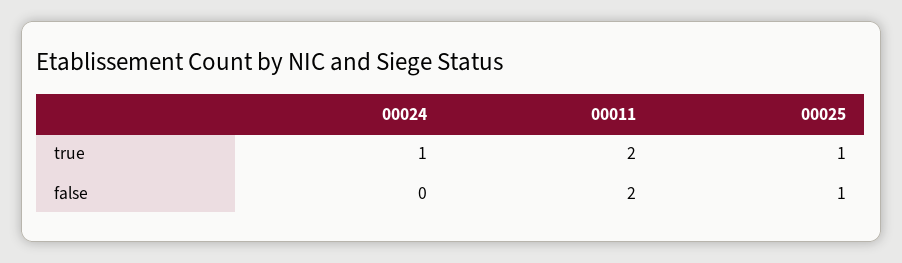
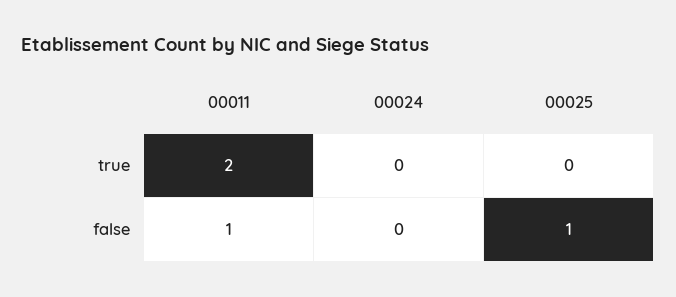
  {
    "00024": {
-     "true": 1,
+     "true": 0,
      "false": 0
    },
    "00011": {
      "true": 2,
-     "false": 2
+     "false": 1
    },
    "00025": {
-     "true": 1,
+     "true": 0,
      "false": 1
    }
  }

